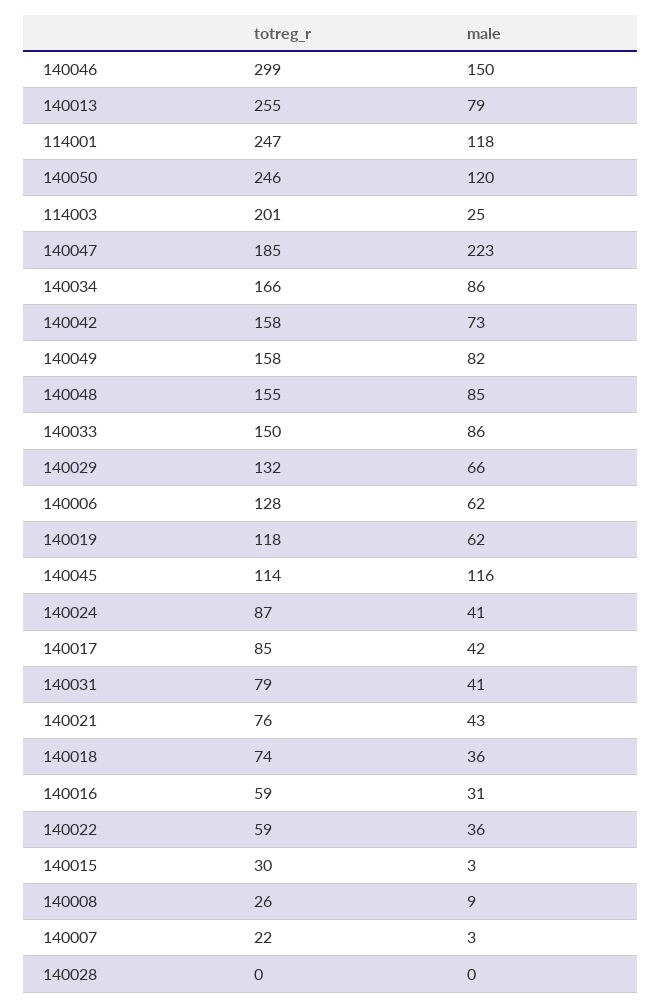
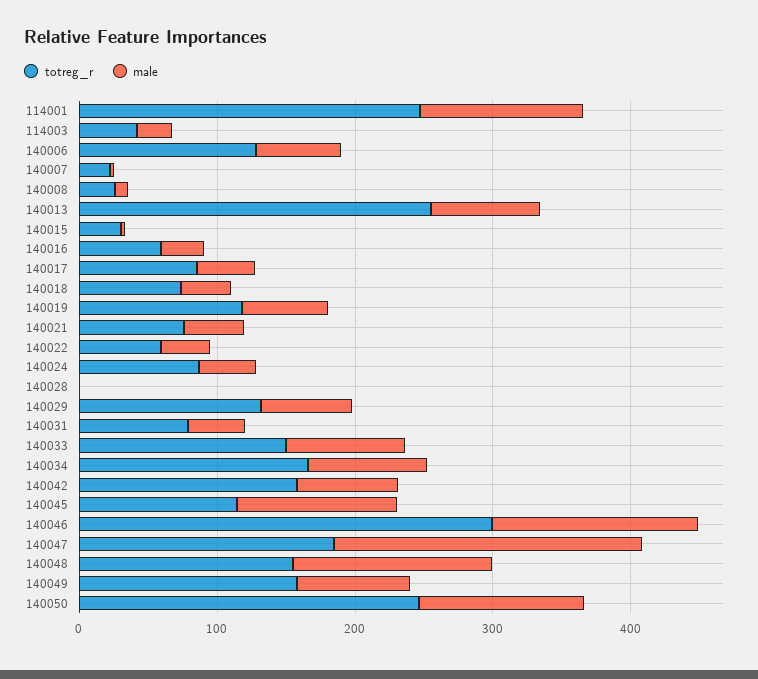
  {
    "totreg_r": {
      "140046": 299,
      "140013": 255,
      "114001": 247,
      "140050": 246,
-     "114003": 201,
+     "114003": 40,
      "140047": 185,
      "140034": 166,
      "140042": 158,
      "140049": 158,
      "140048": 155,
      "140033": 150,
      "140029": 132,
      "140006": 128,
      "140019": 118,
      "140045": 114,
      "140024": 87,
      "140017": 85,
      "140031": 79,
      "140021": 76,
      "140018": 74,
      "140016": 59,
      "140022": 59,
      "140015": 30,
      "140008": 26,
      "140007": 22,
      "140028": 0
    },
    "male": {
      "140046": 150,
      "140013": 79,
      "114001": 118,
      "140050": 120,
      "114003": 25,
      "140047": 223,
      "140034": 86,
      "140042": 73,
      "140049": 82,
-     "140048": 85,
+     "140048": 140,
      "140033": 86,
      "140029": 66,
      "140006": 62,
      "140019": 62,
      "140045": 116,
      "140024": 41,
      "140017": 42,
      "140031": 41,
      "140021": 43,
      "140018": 36,
      "140016": 31,
      "140022": 36,
      "140015": 3,
      "140008": 9,
      "140007": 3,
      "140028": 0
    }
  }

